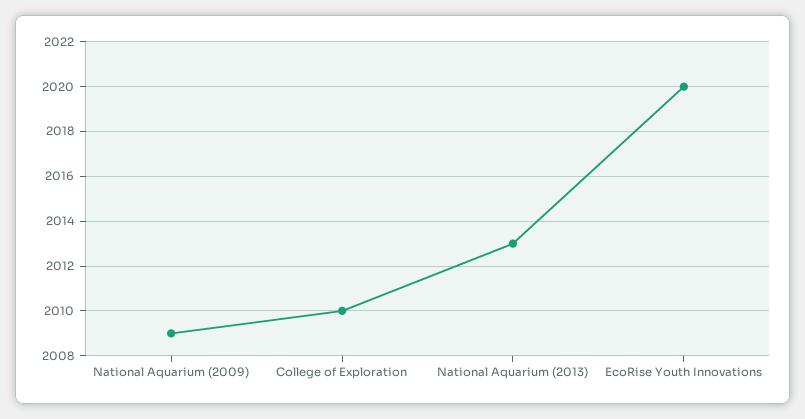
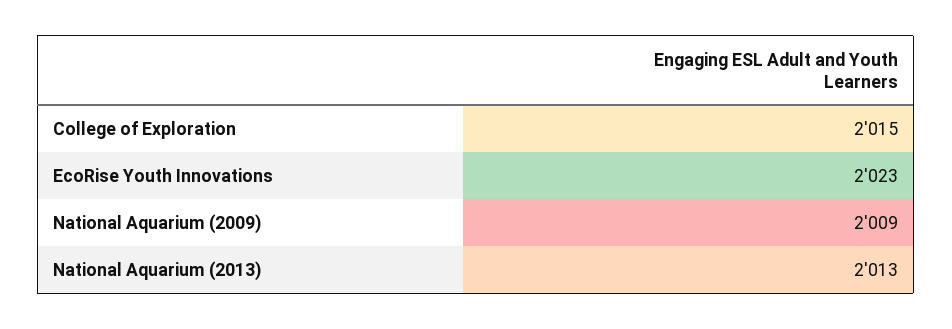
  {
    "National Aquarium (2009)": 2009,
-   "College of Exploration": 2010,
+   "College of Exploration": 2015,
    "National Aquarium (2013)": 2013,
-   "EcoRise Youth Innovations": 2020
+   "EcoRise Youth Innovations": 2023
  }

